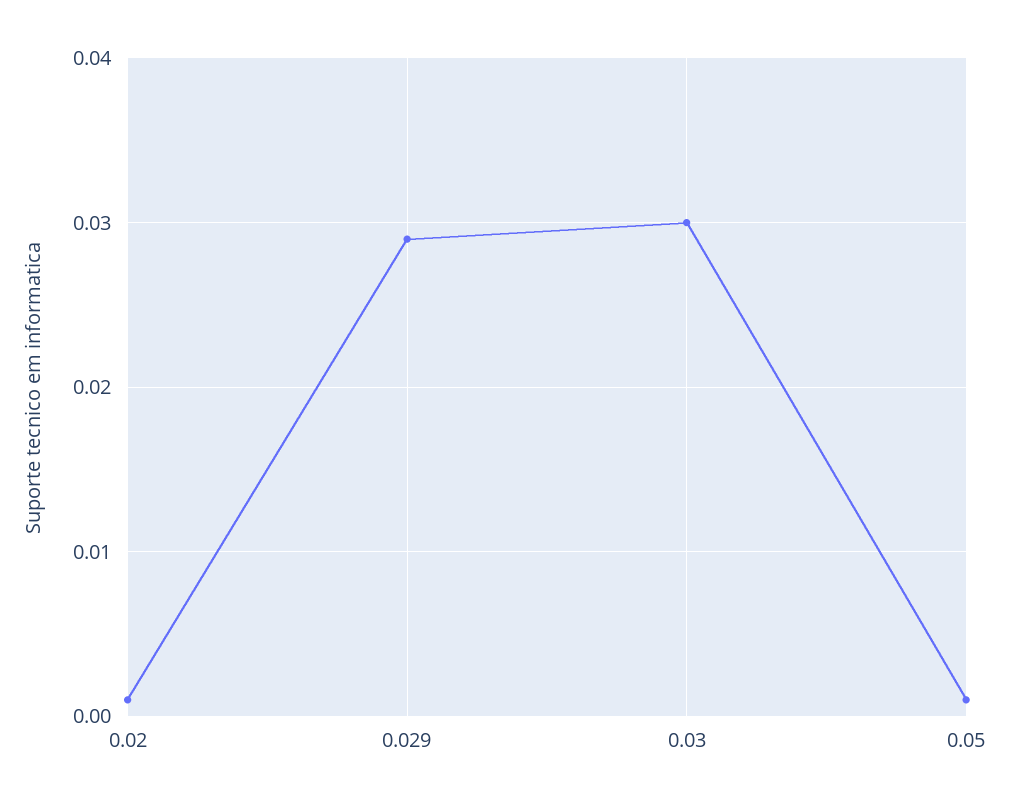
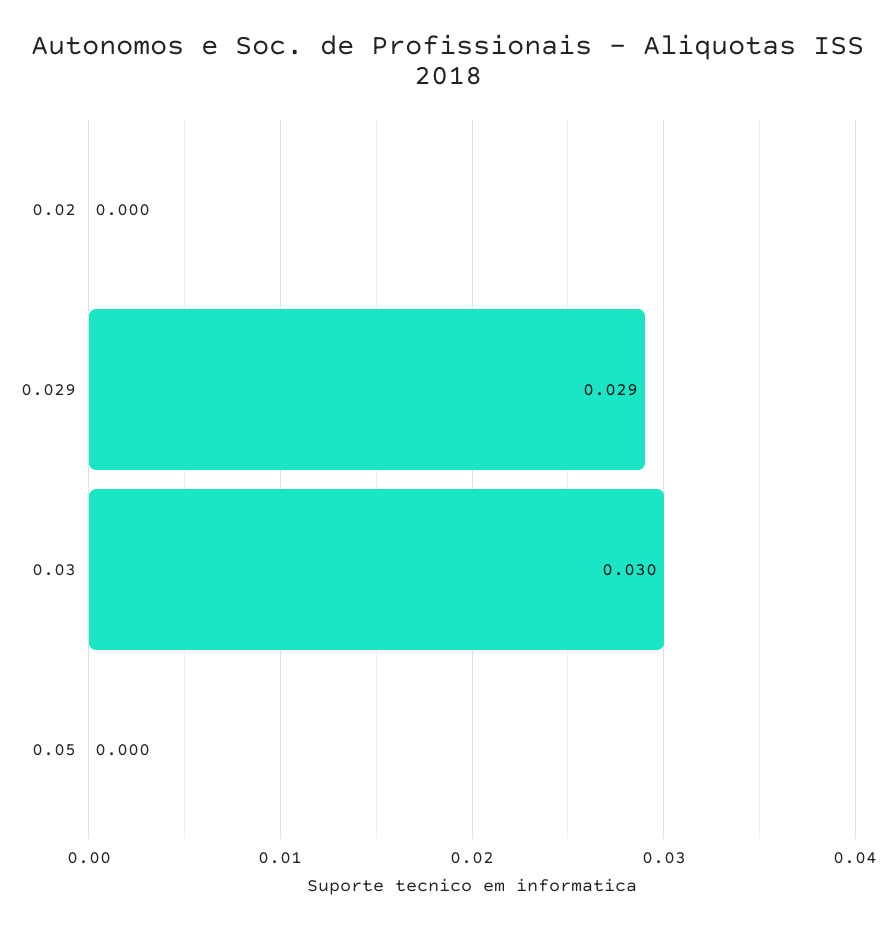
  {
-   "0.02": 0.001,
+   "0.02": 0,
    "0.029": 0.029,
    "0.03": 0.03,
-   "0.05": 0.001
+   "0.05": 0
  }

